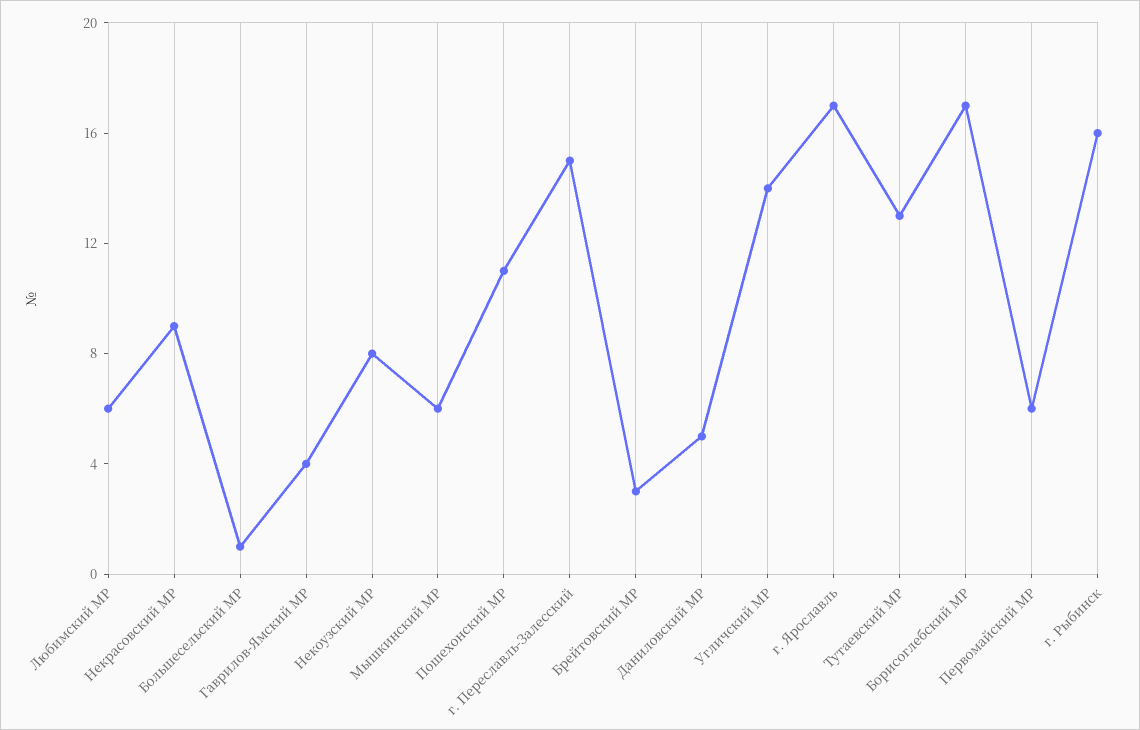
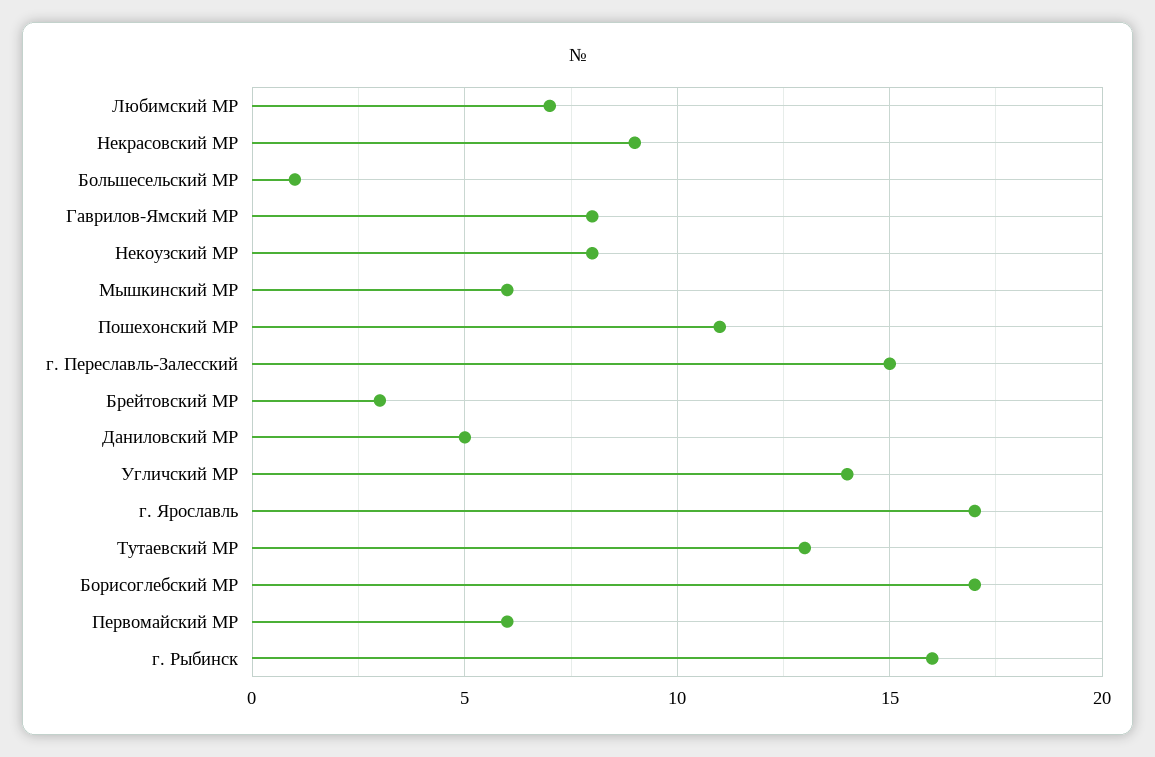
  {
-   "Любимский МР": 6,
+   "Любимский МР": 7,
    "Некрасовский МР": 9,
    "Большесельский МР": 1,
-   "Гаврилов-Ямский МР": 4,
+   "Гаврилов-Ямский МР": 8,
    "Некоузский МР": 8,
    "Мышкинский МР": 6,
    "Пошехонский МР": 11,
    "г. Переславль-Залесский": 15,
    "Брейтовский МР": 3,
    "Даниловский МР": 5,
    "Угличский МР": 14,
    "г. Ярославль": 17,
    "Тутаевский МР": 13,
    "Борисоглебский МР": 17,
    "Первомайский МР": 6,
    "г. Рыбинск": 16
  }

